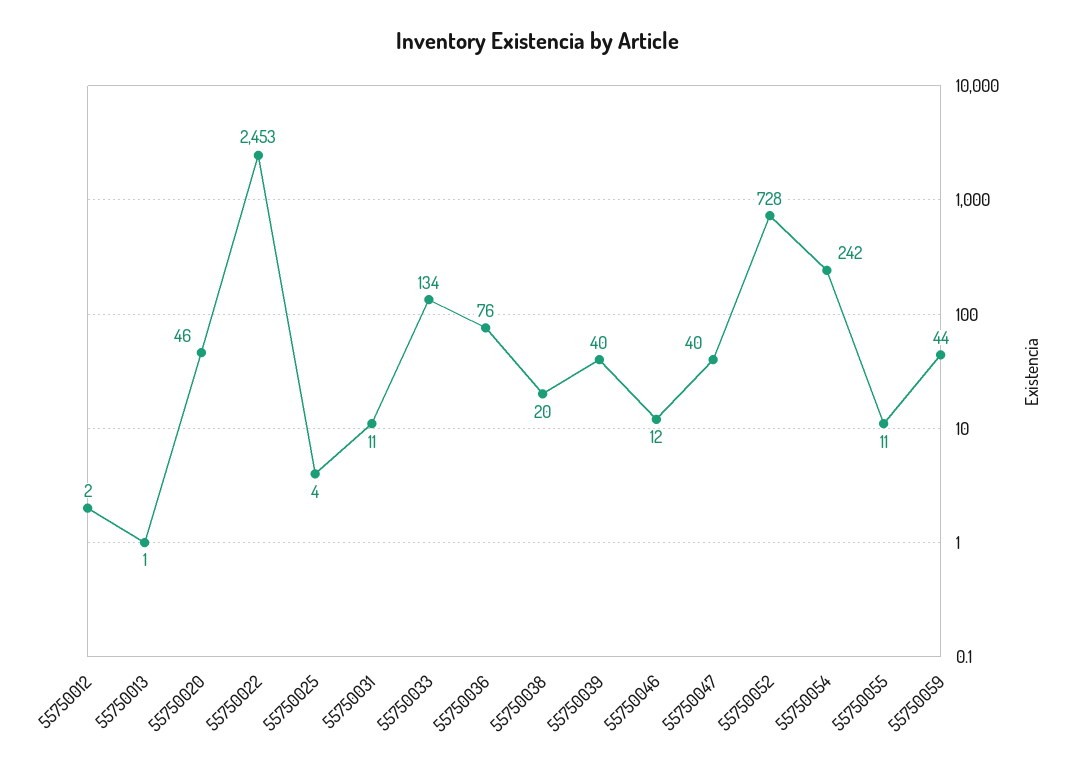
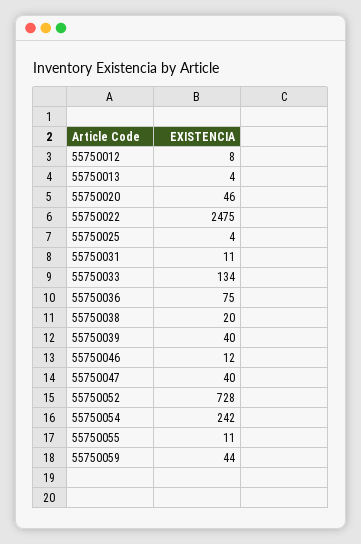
  {
-   "55750012": 2,
+   "55750012": 8,
-   "55750013": 1,
+   "55750013": 4,
    "55750020": 46,
-   "55750022": 2453,
+   "55750022": 2475,
    "55750025": 4,
    "55750031": 11,
    "55750033": 134,
-   "55750036": 76,
+   "55750036": 75,
    "55750038": 20,
    "55750039": 40,
    "55750046": 12,
    "55750047": 40,
    "55750052": 728,
    "55750054": 242,
    "55750055": 11,
    "55750059": 44
  }

